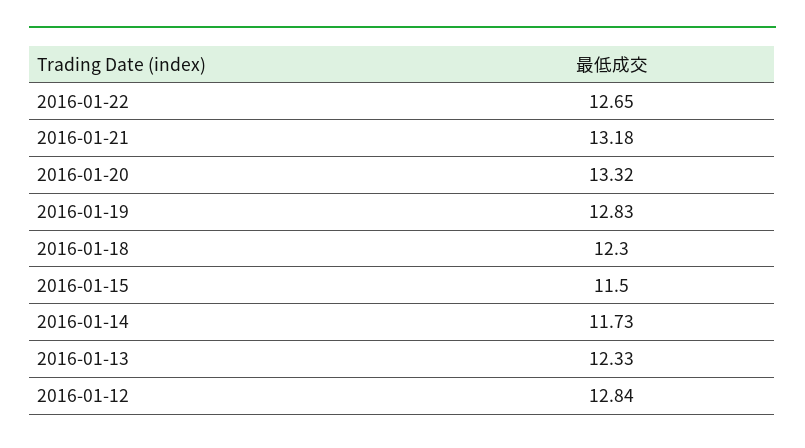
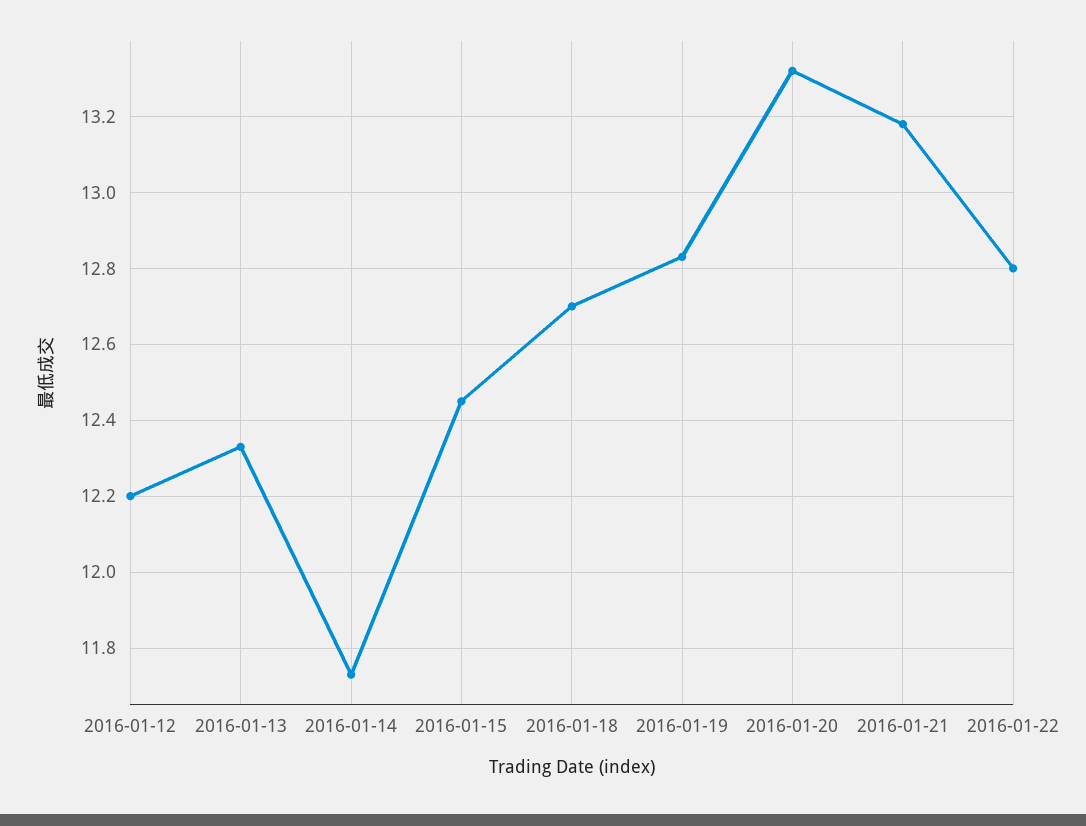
  {
-   "2016-01-22": 12.65,
+   "2016-01-22": 12.8,
    "2016-01-21": 13.18,
    "2016-01-20": 13.32,
    "2016-01-19": 12.83,
-   "2016-01-18": 12.3,
+   "2016-01-18": 12.7,
-   "2016-01-15": 11.5,
+   "2016-01-15": 12.45,
    "2016-01-14": 11.73,
    "2016-01-13": 12.33,
-   "2016-01-12": 12.84
+   "2016-01-12": 12.2
  }

